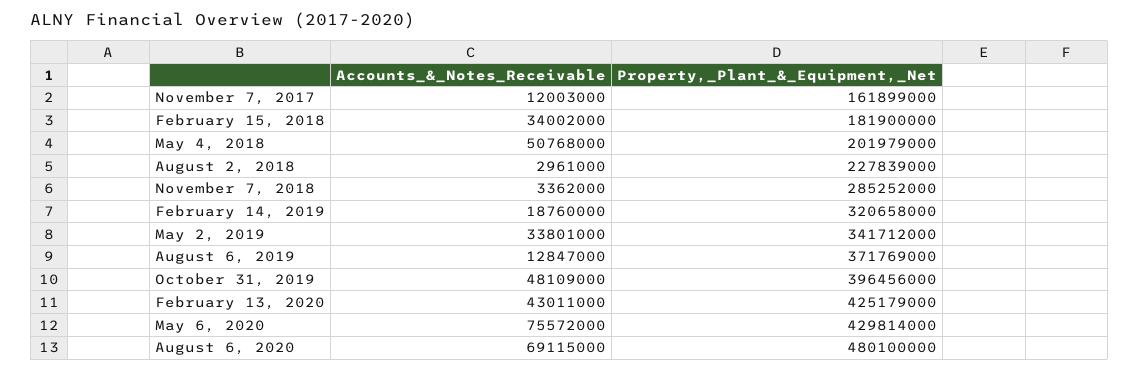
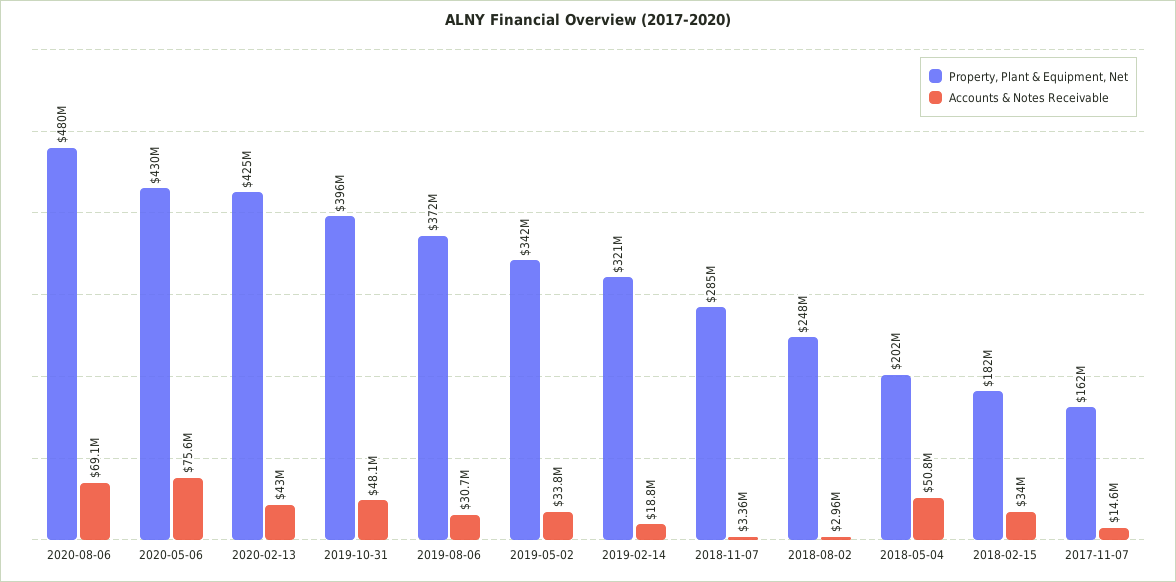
  {
    "Accounts_&_Notes_Receivable": {
-     "November 7, 2017": 12003000,
+     "November 7, 2017": 14600000,
      "February 15, 2018": 34002000,
      "May 4, 2018": 50768000,
      "August 2, 2018": 2961000,
      "November 7, 2018": 3362000,
      "February 14, 2019": 18760000,
      "May 2, 2019": 33801000,
-     "August 6, 2019": 12847000,
+     "August 6, 2019": 30700000,
      "October 31, 2019": 48109000,
      "February 13, 2020": 43011000,
      "May 6, 2020": 75572000,
      "August 6, 2020": 69115000
    },
    "Property,_Plant_&_Equipment,_Net": {
      "November 7, 2017": 161899000,
      "February 15, 2018": 181900000,
      "May 4, 2018": 201979000,
-     "August 2, 2018": 227839000,
+     "August 2, 2018": 248000000,
      "November 7, 2018": 285252000,
      "February 14, 2019": 320658000,
      "May 2, 2019": 341712000,
      "August 6, 2019": 371769000,
      "October 31, 2019": 396456000,
      "February 13, 2020": 425179000,
      "May 6, 2020": 429814000,
      "August 6, 2020": 480100000
    }
  }

